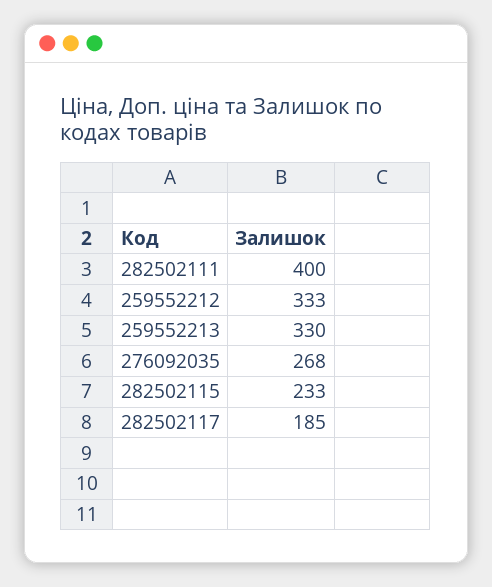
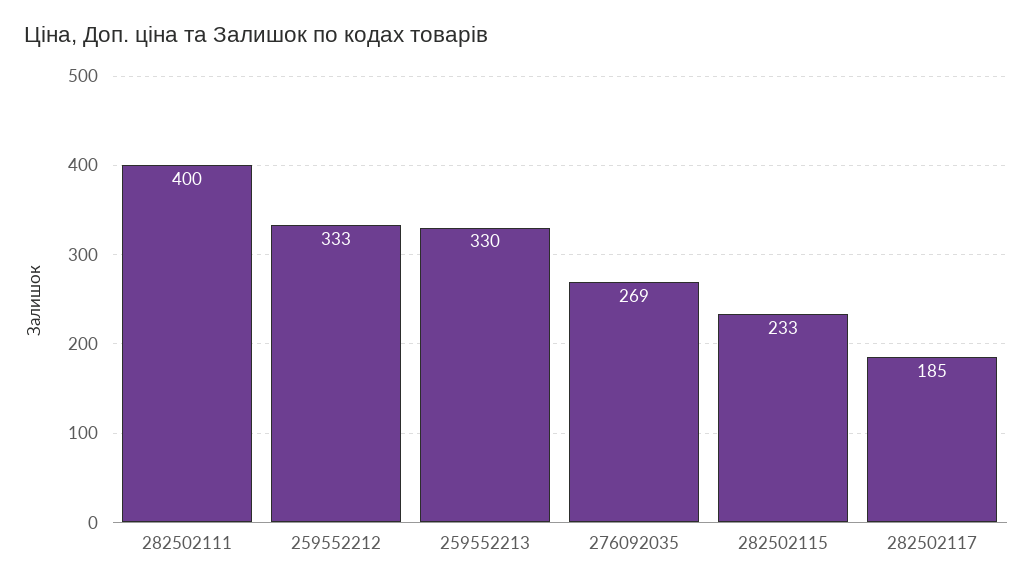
  {
    "282502111": 400,
    "259552212": 333,
    "259552213": 330,
-   "276092035": 268,
+   "276092035": 269,
    "282502115": 233,
    "282502117": 185
  }

